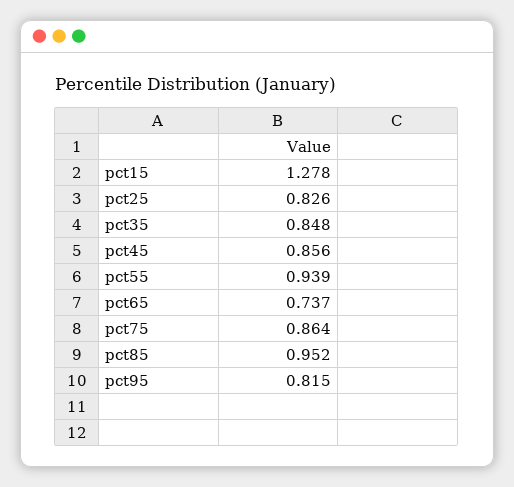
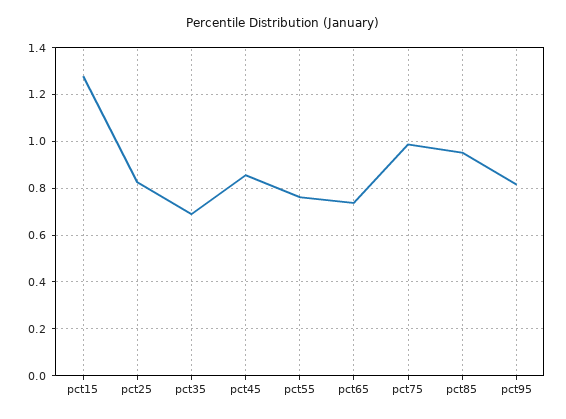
  {
    "pct15": 1.278,
    "pct25": 0.826,
-   "pct35": 0.848,
+   "pct35": 0.7,
    "pct45": 0.856,
-   "pct55": 0.939,
+   "pct55": 0.75,
    "pct65": 0.737,
-   "pct75": 0.864,
+   "pct75": 1,
    "pct85": 0.952,
    "pct95": 0.815
  }

